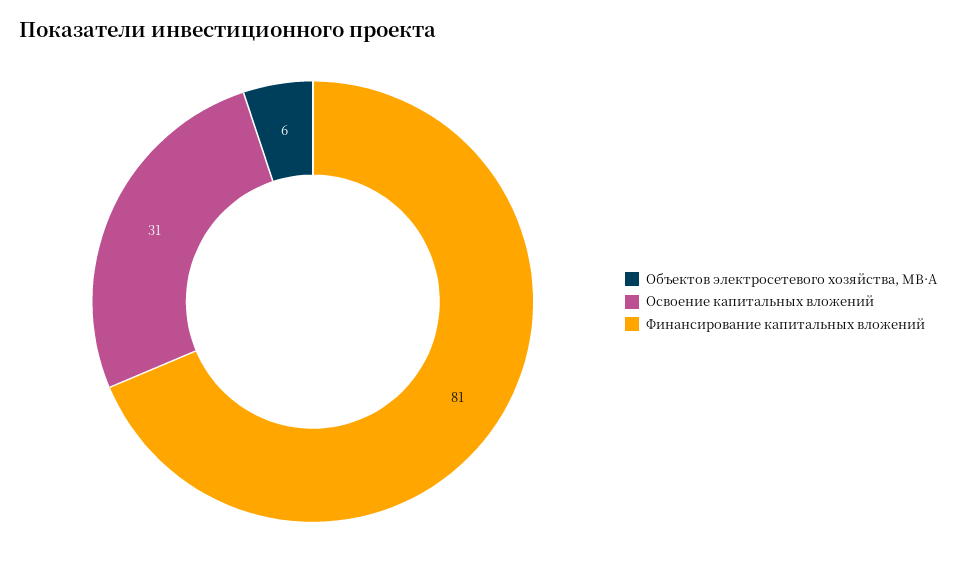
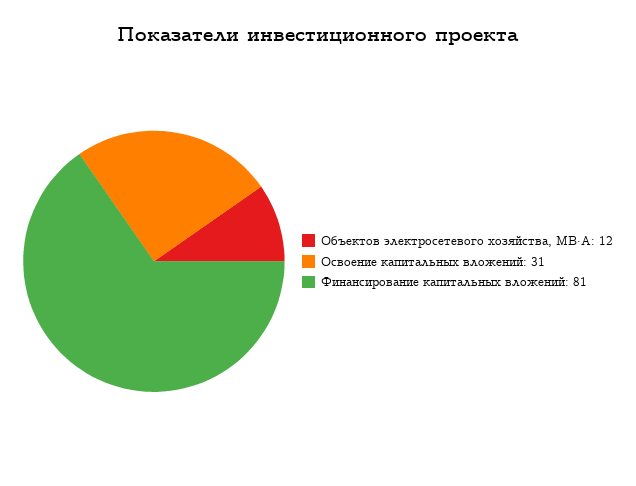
  {
-   "Объектов электросетевого хозяйства, МВ·А": 6,
+   "Объектов электросетевого хозяйства, МВ·А": 12,
    "Освоение капитальных вложений": 31,
    "Финансирование капитальных вложений": 81
  }

